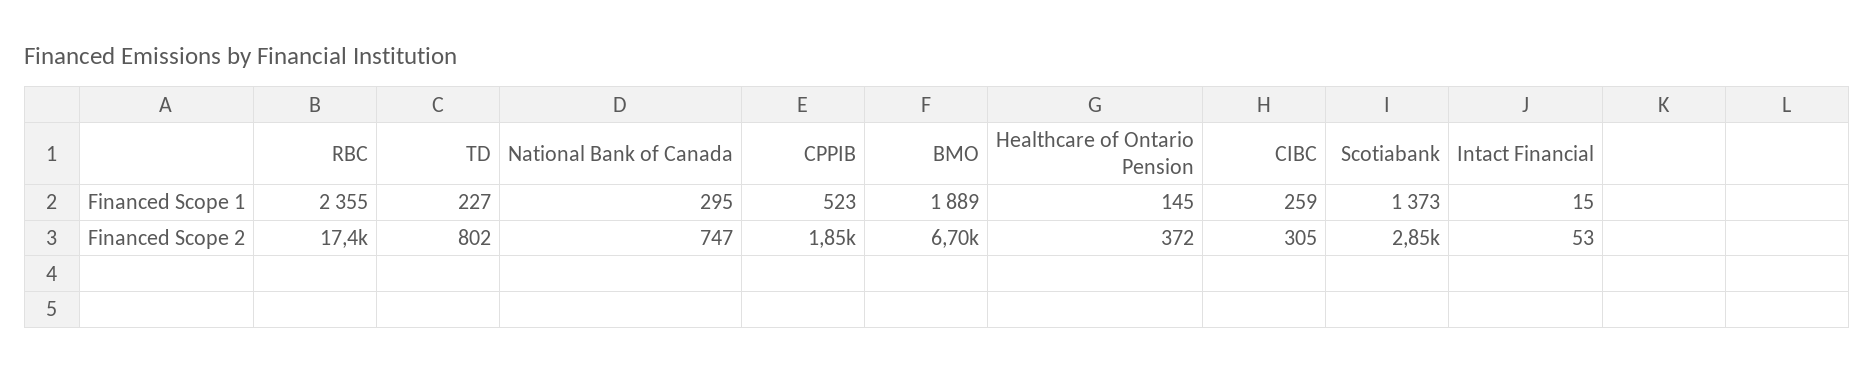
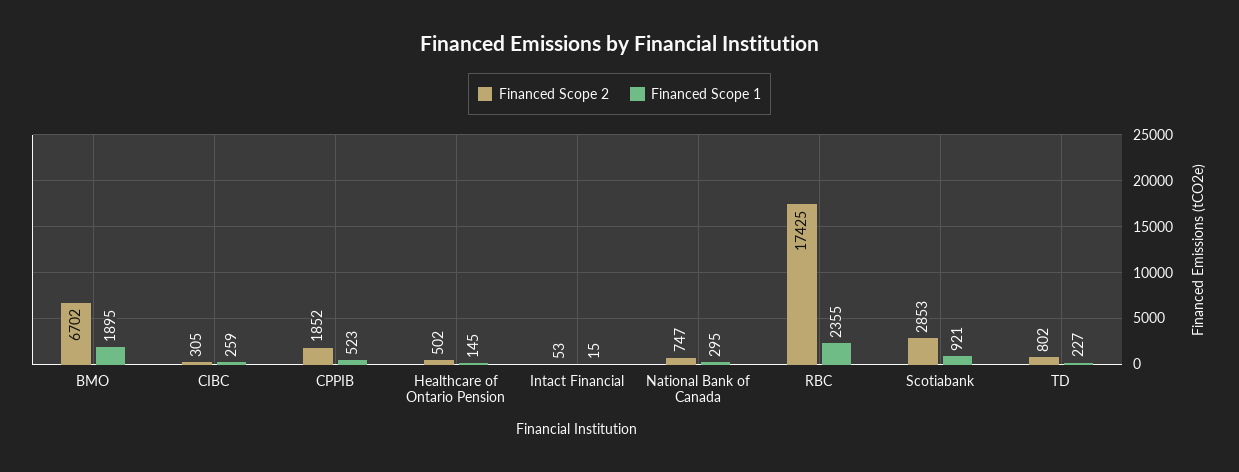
  {
    "Financed Scope 1": {
      "RBC": 2355,
      "TD": 227,
      "National Bank of Canada": 295,
      "CPPIB": 523,
-     "BMO": 1889,
+     "BMO": 1895,
      "Healthcare of Ontario Pension": 145,
      "CIBC": 259,
-     "Scotiabank": 1373,
+     "Scotiabank": 921,
      "Intact Financial": 15
    },
    "Financed Scope 2": {
      "RBC": 17425,
      "TD": 802,
      "National Bank of Canada": 747,
      "CPPIB": 1852,
      "BMO": 6702,
-     "Healthcare of Ontario Pension": 372,
+     "Healthcare of Ontario Pension": 502,
      "CIBC": 305,
      "Scotiabank": 2853,
      "Intact Financial": 53
    }
  }

